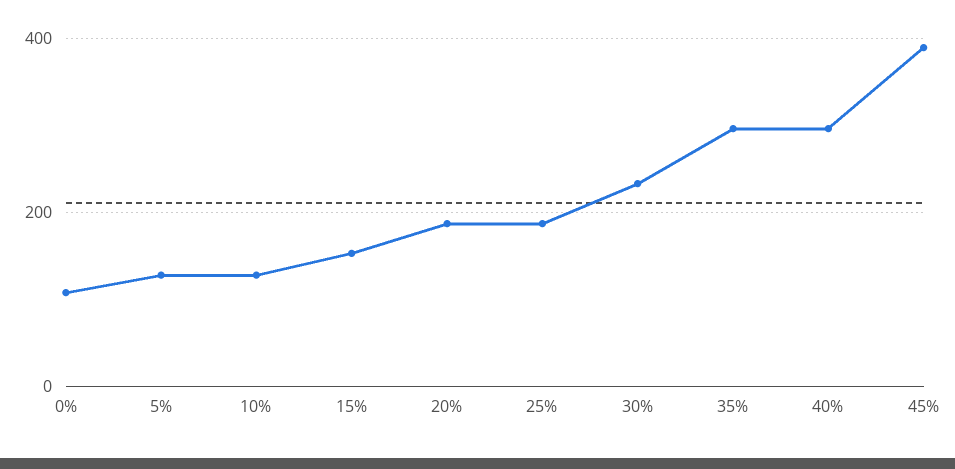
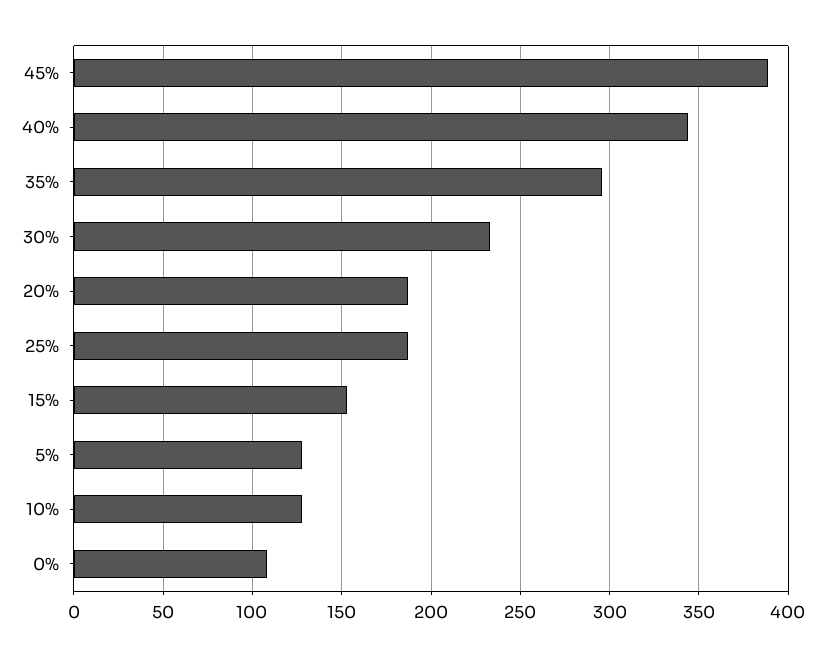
  {
    "0%": 110,
    "5%": 130,
    "10%": 130,
    "15%": 155,
    "20%": 185,
    "25%": 185,
    "30%": 235,
    "35%": 295,
-   "40%": 300,
+   "40%": 345,
    "45%": 390
  }

